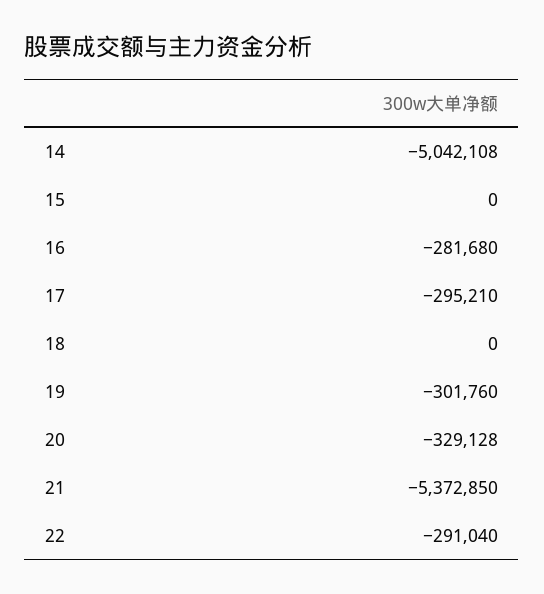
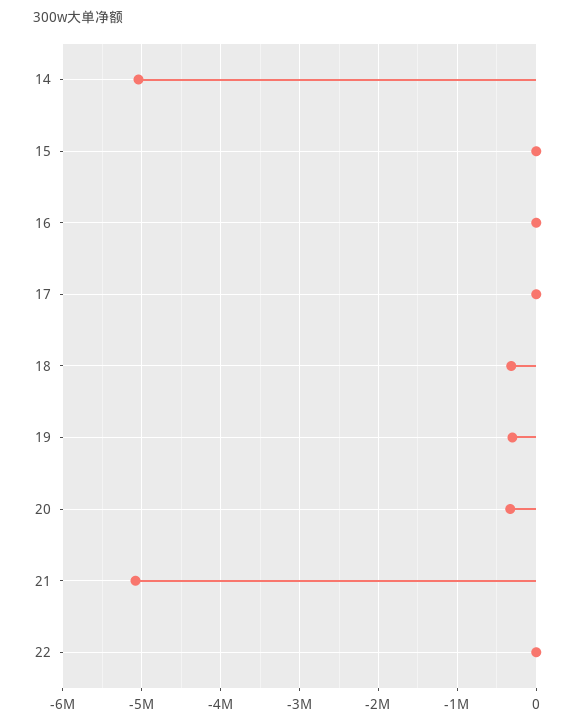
  {
    "14": -5042108,
    "15": 0,
-   "16": -281680,
+   "16": 0,
-   "17": -295210,
+   "17": 0,
-   "18": 0,
+   "18": -300000,
    "19": -301760,
    "20": -329128,
-   "21": -5372850,
+   "21": -5100000,
-   "22": -291040
+   "22": 0
  }

